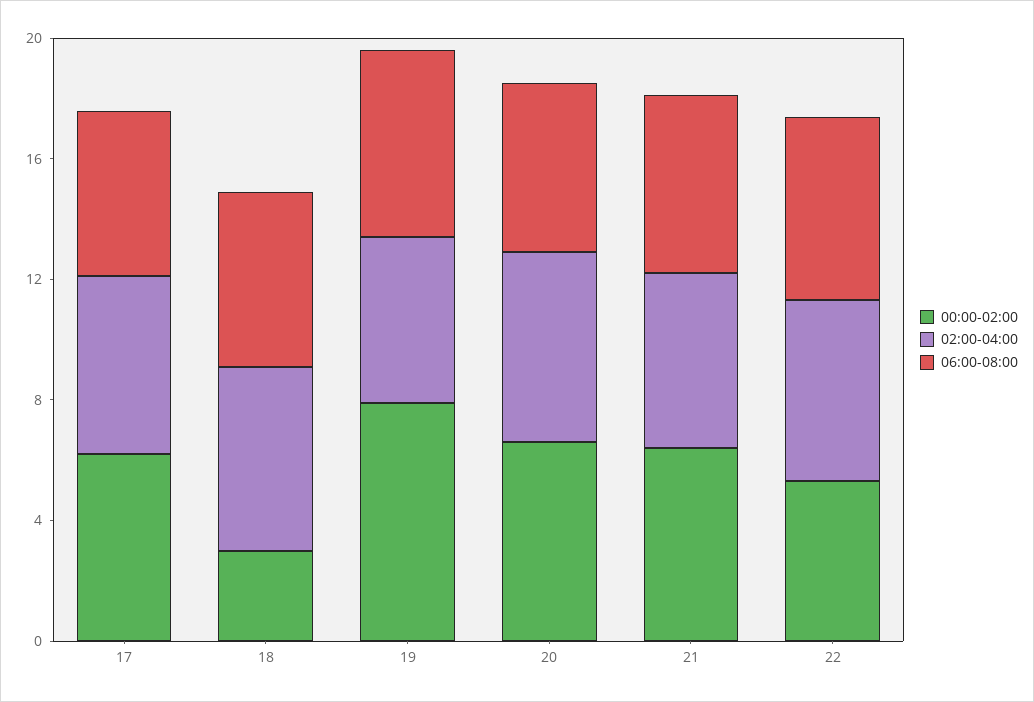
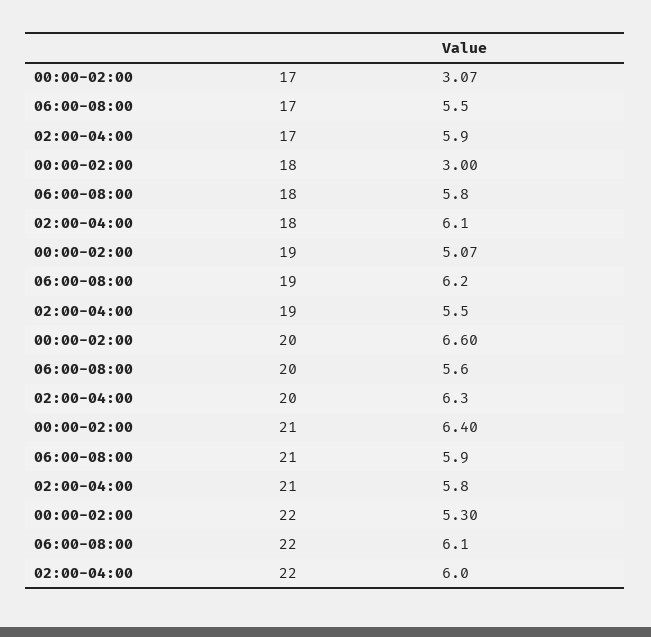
  {
    "00:00-02:00": {
-     "17": 6,
+     "17": 3.07,
      "18": 3,
-     "19": 8,
+     "19": 5.07,
      "20": 6.6,
      "21": 6.4,
      "22": 5.3
    },
    "02:00-04:00": {
      "17": 5.9,
      "18": 6.1,
      "19": 5.5,
      "20": 6.3,
      "21": 5.8,
      "22": 6
    },
    "06:00-08:00": {
      "17": 5.5,
      "18": 5.8,
      "19": 6.2,
      "20": 5.6,
      "21": 5.9,
      "22": 6.1
    }
  }

